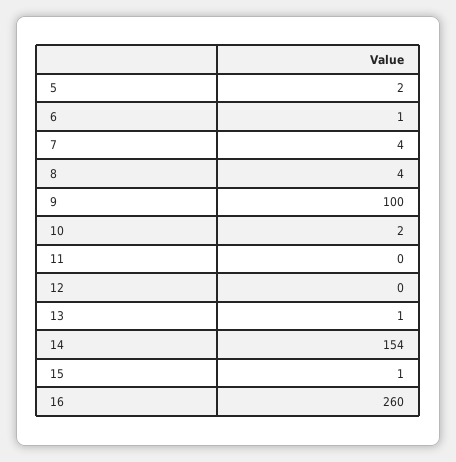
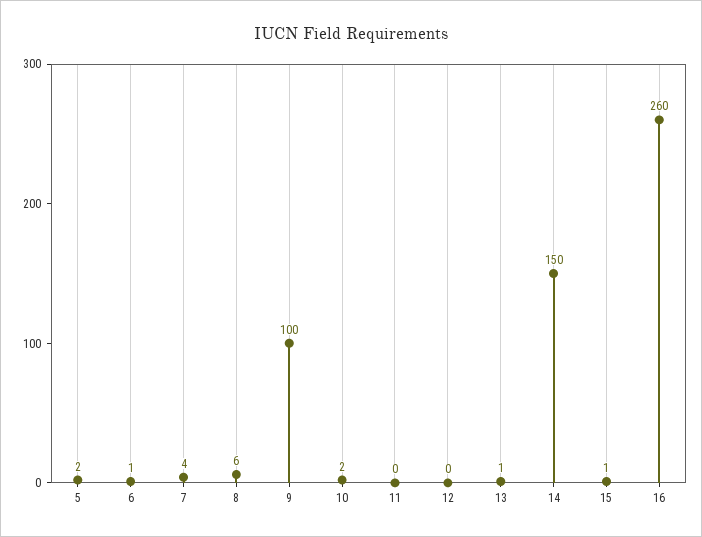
  {
    "5": 2,
    "6": 1,
    "7": 4,
-   "8": 4,
+   "8": 6,
    "9": 100,
    "10": 2,
    "11": 0,
    "12": 0,
    "13": 1,
-   "14": 154,
+   "14": 150,
    "15": 1,
    "16": 260
  }

